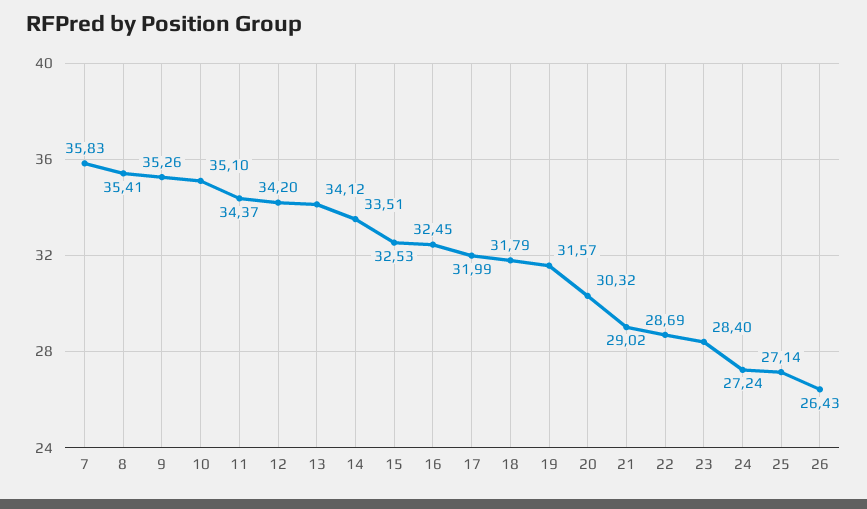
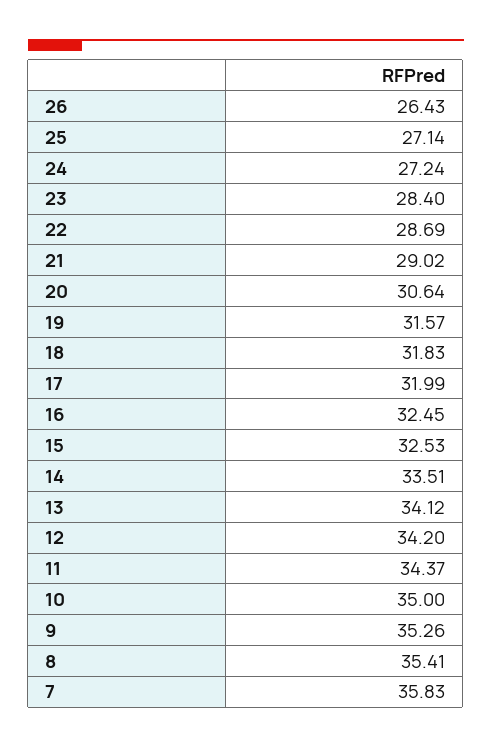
  {
    "7": 35.83,
    "8": 35.41,
    "9": 35.26,
-   "10": 35.1,
+   "10": 35,
    "11": 34.37,
    "12": 34.2,
    "13": 34.12,
    "14": 33.51,
    "15": 32.53,
    "16": 32.45,
    "17": 31.99,
-   "18": 31.79,
+   "18": 31.83,
    "19": 31.57,
-   "20": 30.32,
+   "20": 30.64,
    "21": 29.02,
    "22": 28.69,
    "23": 28.4,
    "24": 27.24,
    "25": 27.14,
    "26": 26.43
  }

